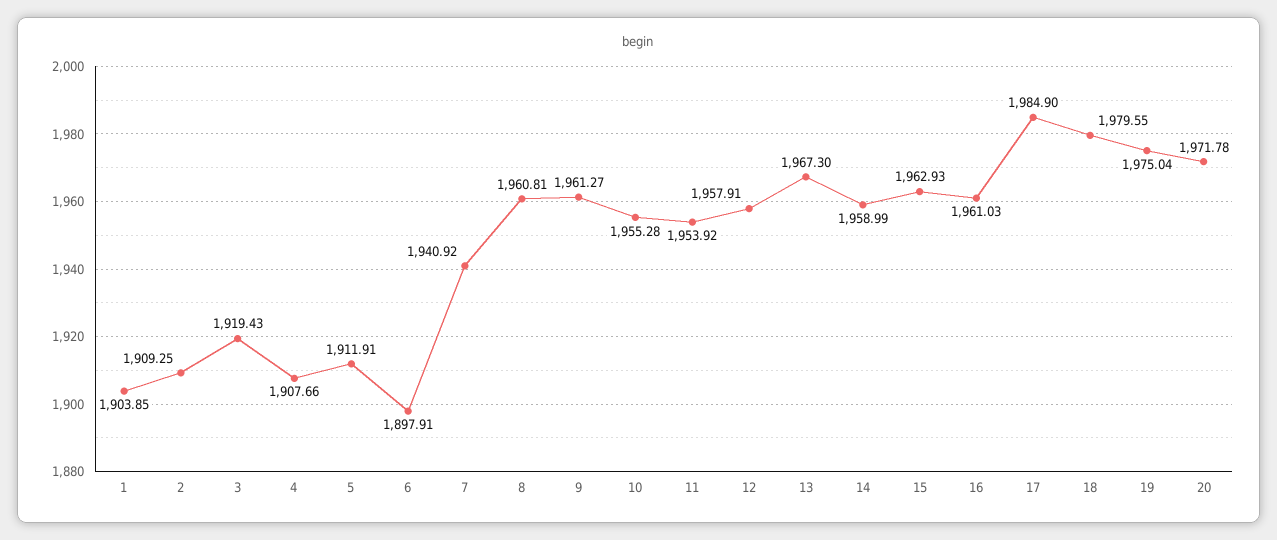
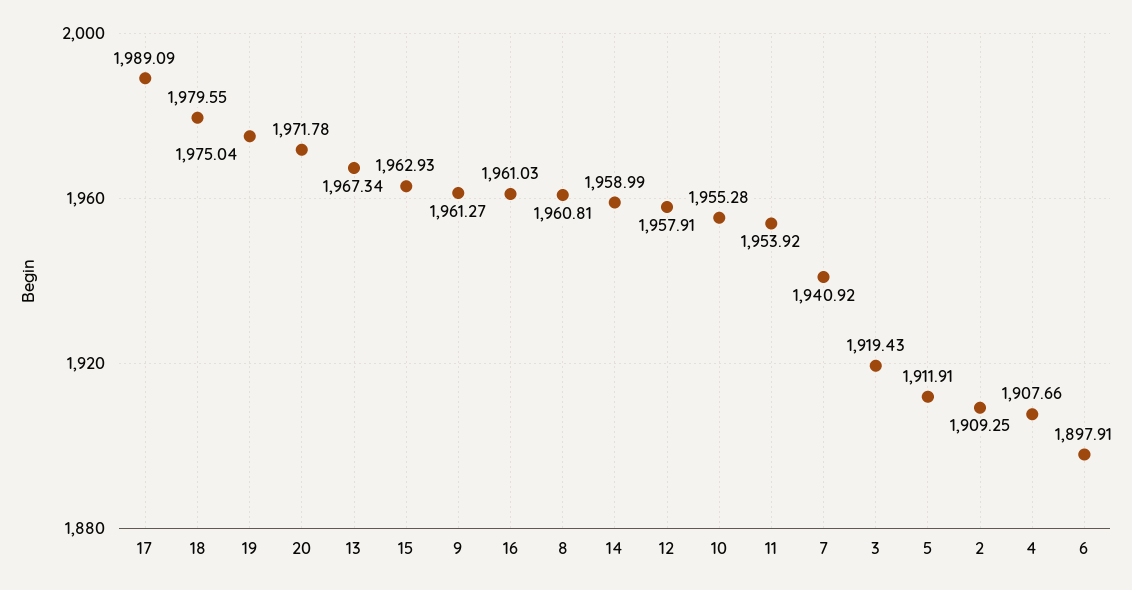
  {
-   "1": 1903.85,
    "2": 1909.25,
    "3": 1919.43,
    "4": 1907.66,
    "5": 1911.91,
    "6": 1897.91,
    "7": 1940.92,
    "8": 1960.81,
    "9": 1961.27,
    "10": 1955.28,
    "11": 1953.92,
    "12": 1957.91,
-   "13": 1967.3,
+   "13": 1967.34,
    "14": 1958.99,
    "15": 1962.93,
    "16": 1961.03,
-   "17": 1984.9,
+   "17": 1989.09,
    "18": 1979.55,
    "19": 1975.04,
    "20": 1971.78
  }

